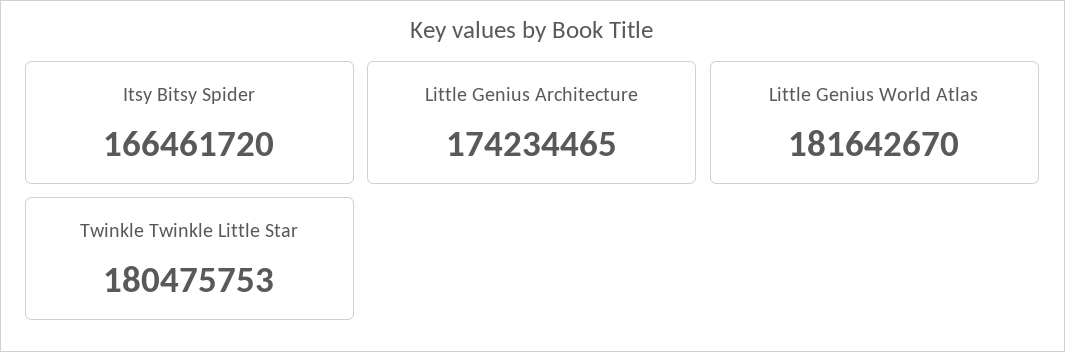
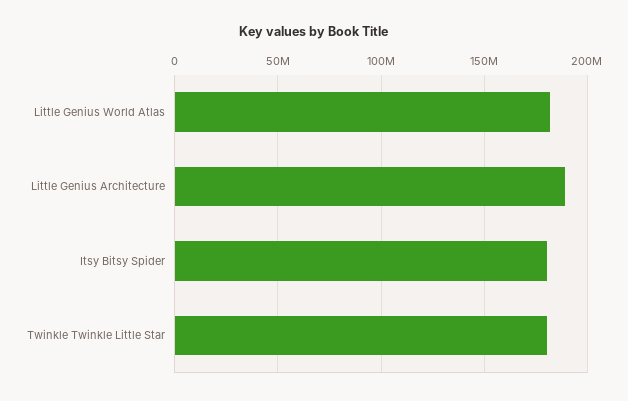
  {
-   "Itsy Bitsy Spider": 166461720,
+   "Itsy Bitsy Spider": 180000000,
-   "Little Genius Architecture": 174234465,
+   "Little Genius Architecture": 190000000,
    "Little Genius World Atlas": 181642670,
    "Twinkle Twinkle Little Star": 180475753
  }

